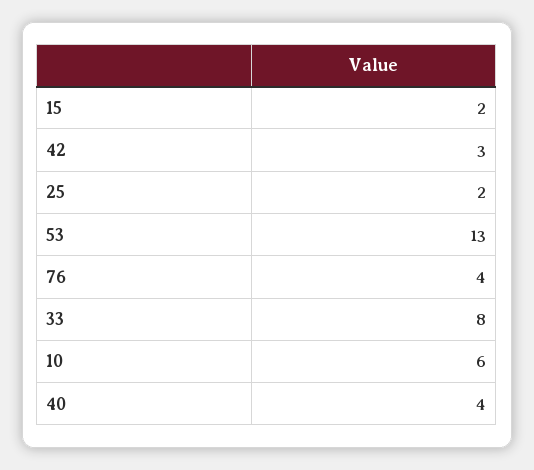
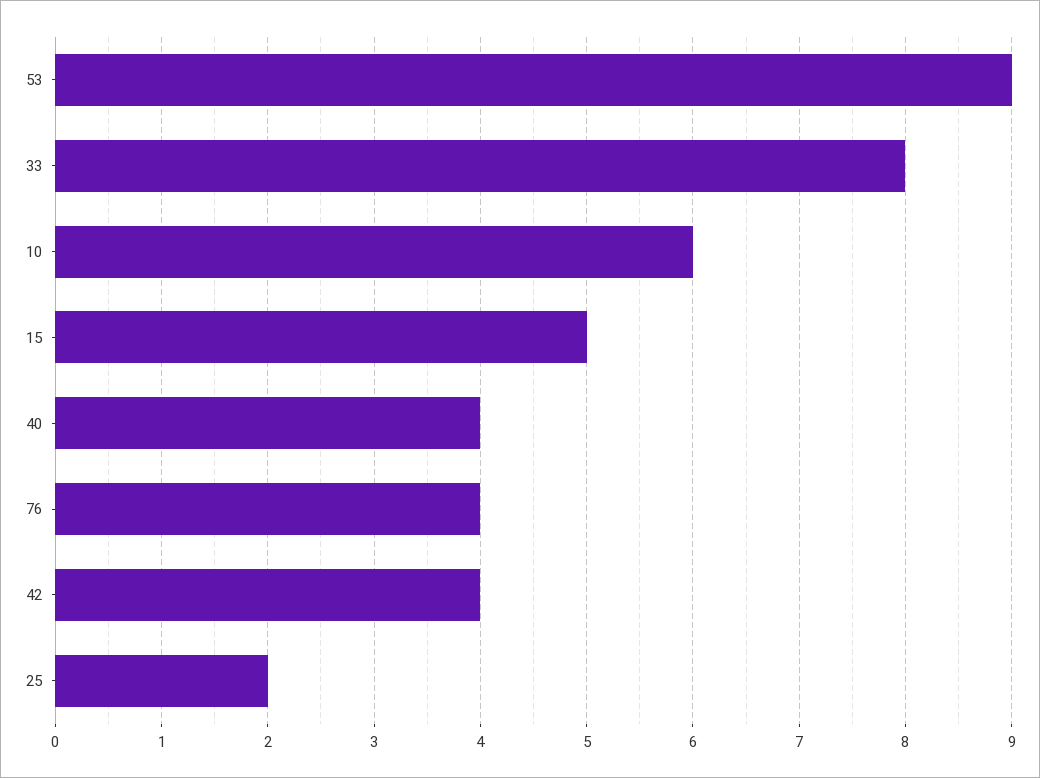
  {
-   "15": 2,
+   "15": 5,
-   "42": 3,
+   "42": 4,
    "25": 2,
-   "53": 13,
+   "53": 9,
    "76": 4,
    "33": 8,
    "10": 6,
    "40": 4
  }

